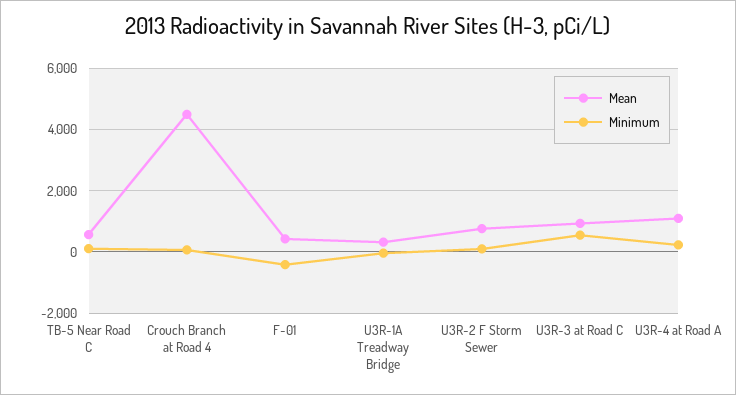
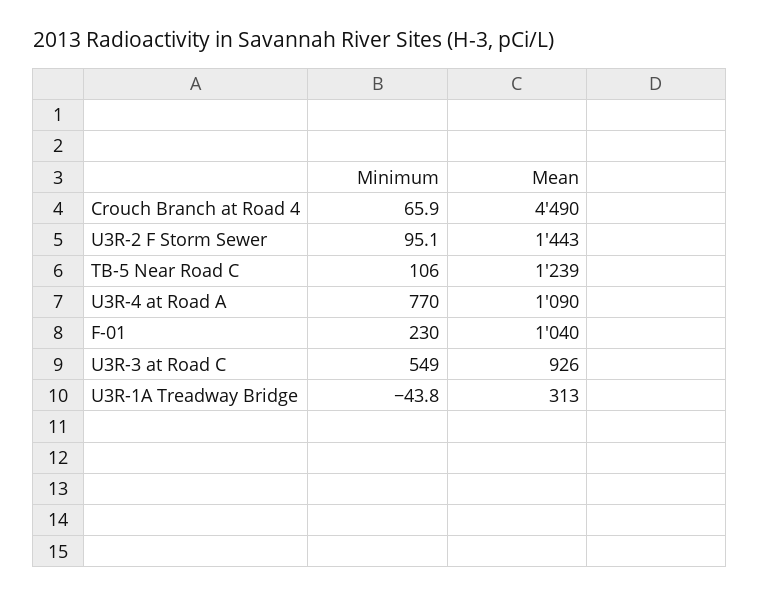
  {
    "Mean": {
-     "TB-5 Near Road C": 600,
+     "TB-5 Near Road C": 1239,
      "Crouch Branch at Road 4": 4490,
-     "F-01": 400,
+     "F-01": 1040,
      "U3R-1A Treadway Bridge": 313,
-     "U3R-2 F Storm Sewer": 800,
+     "U3R-2 F Storm Sewer": 1443,
      "U3R-3 at Road C": 926,
      "U3R-4 at Road A": 1090
    },
    "Minimum": {
      "TB-5 Near Road C": 106,
      "Crouch Branch at Road 4": 65.9,
-     "F-01": -400,
+     "F-01": 230,
      "U3R-1A Treadway Bridge": -43.8,
      "U3R-2 F Storm Sewer": 95.1,
      "U3R-3 at Road C": 549,
-     "U3R-4 at Road A": 200
+     "U3R-4 at Road A": 770
    }
  }

